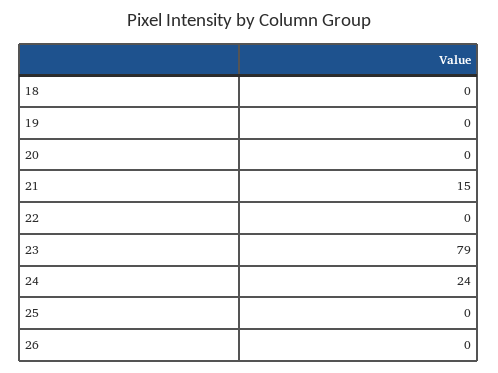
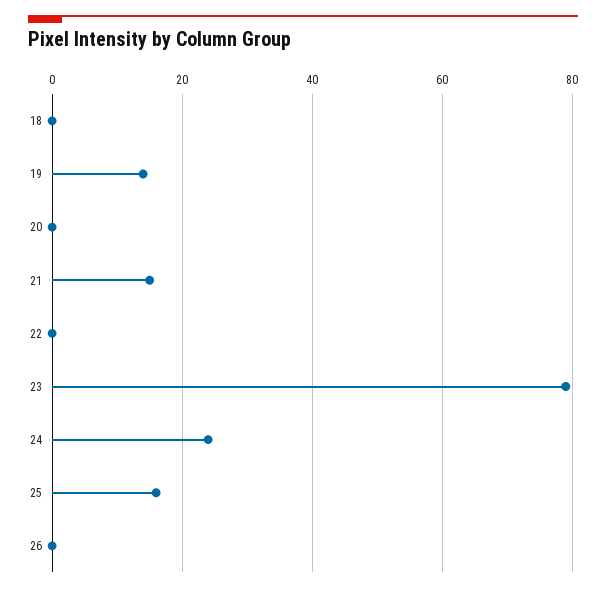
  {
    "18": 0,
-   "19": 0,
+   "19": 15,
    "20": 0,
    "21": 15,
    "22": 0,
    "23": 79,
    "24": 24,
-   "25": 0,
+   "25": 15,
    "26": 0
  }

